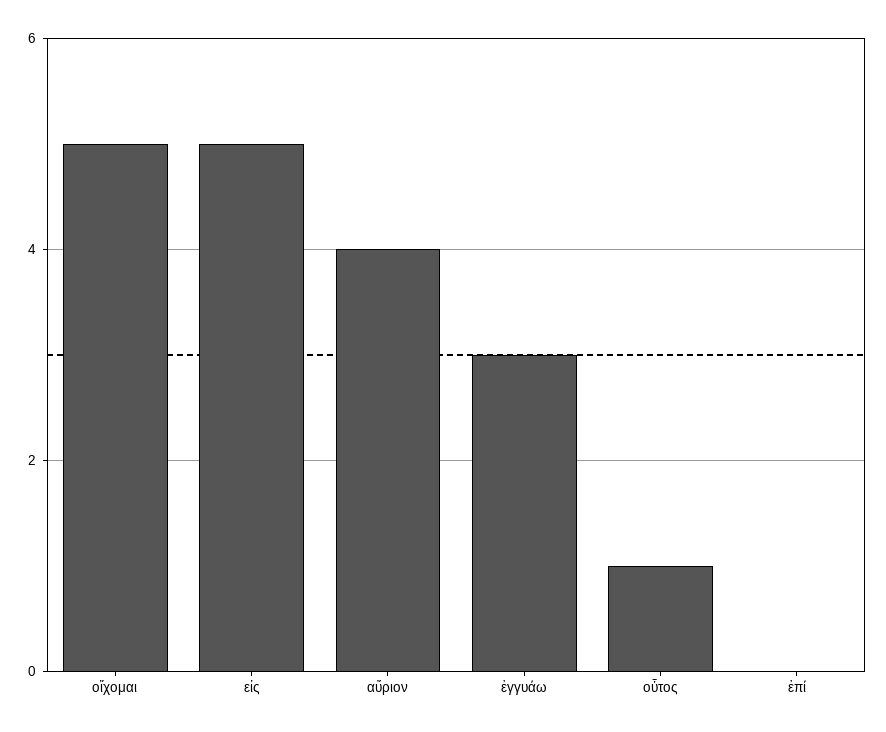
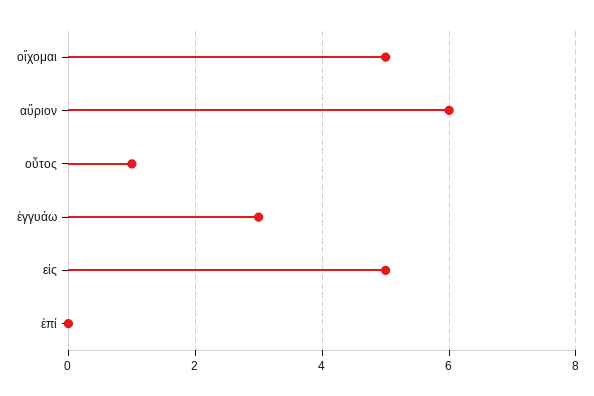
  {
    "οἴχομαι": 5,
    "εἰς": 5,
-   "αὔριον": 4,
+   "αὔριον": 6,
    "ἐγγυάω": 3,
    "οὗτος": 1,
    "ἐπί": 0
  }

